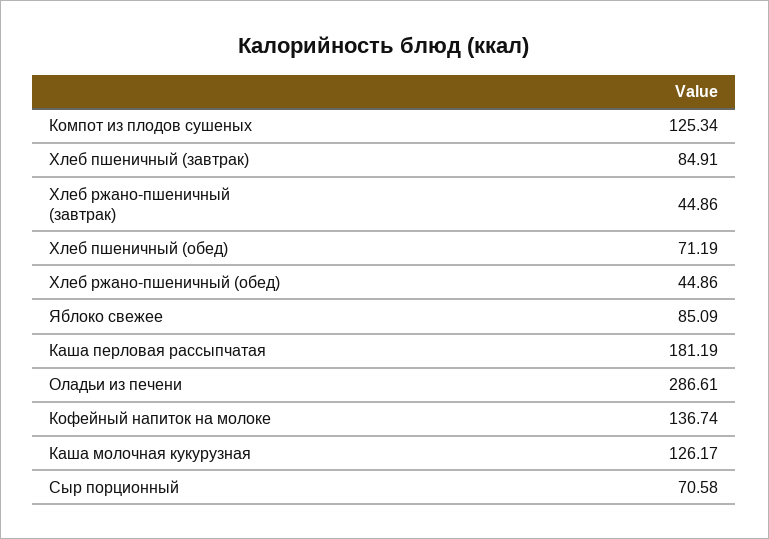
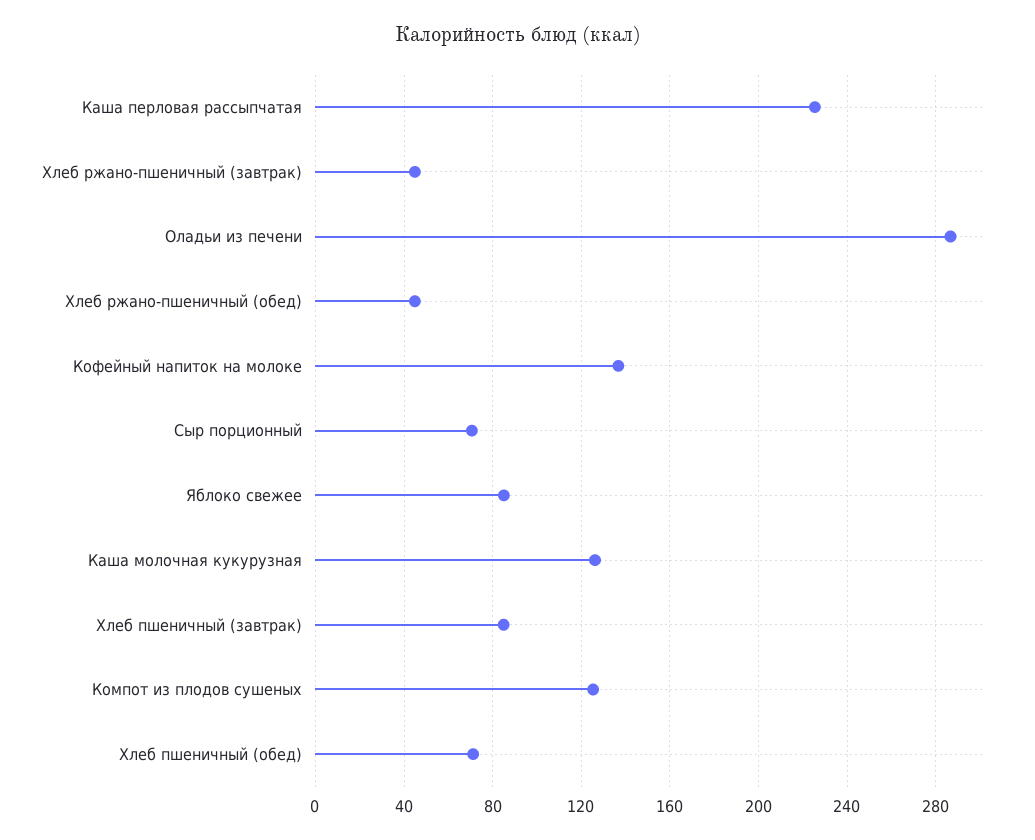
  {
    "Компот из плодов сушеных": 125.34,
    "Хлеб пшеничный (завтрак)": 84.91,
    "Хлеб ржано-пшеничный (завтрак)": 44.86,
    "Хлеб пшеничный (обед)": 71.19,
    "Хлеб ржано-пшеничный (обед)": 44.86,
    "Яблоко свежее": 85.09,
-   "Каша перловая рассыпчатая": 181.19,
+   "Каша перловая рассыпчатая": 225,
    "Оладьи из печени": 286.61,
    "Кофейный напиток на молоке": 136.74,
    "Каша молочная кукурузная": 126.17,
    "Сыр порционный": 70.58
  }

